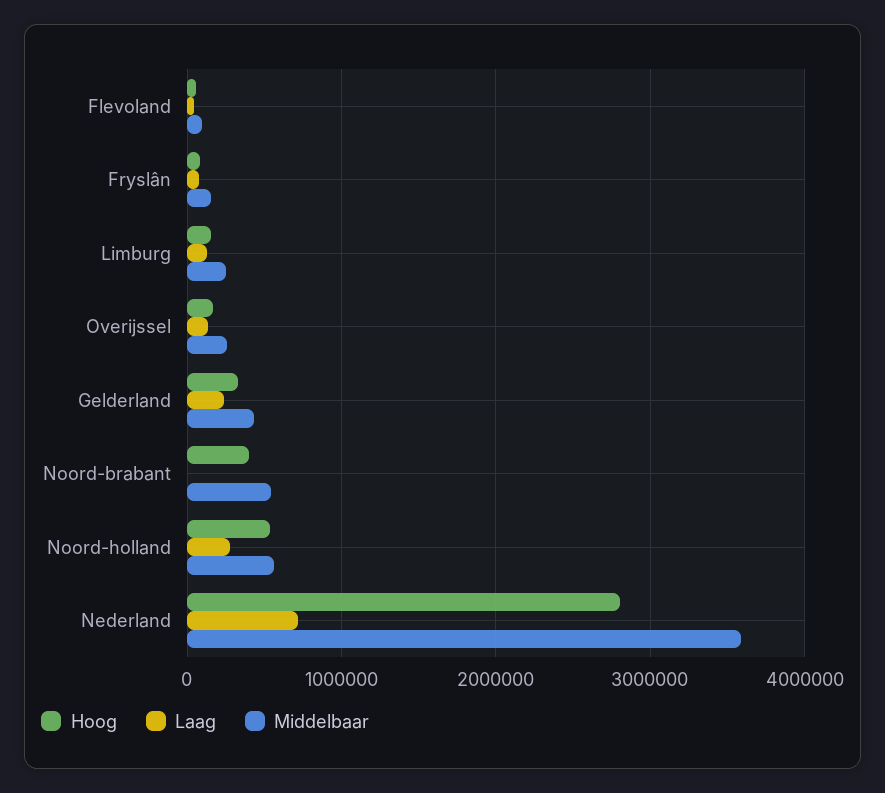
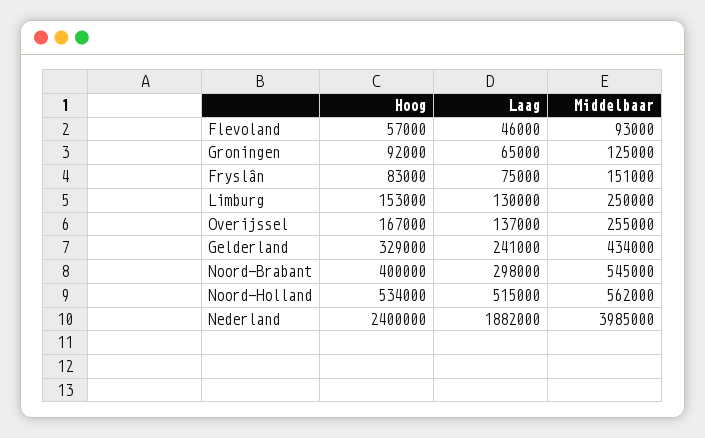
  {
    "Hoog": {
      "Flevoland": 57000,
      "Fryslân": 83000,
      "Limburg": 153000,
      "Overijssel": 167000,
      "Gelderland": 329000,
      "Noord-brabant": 400000,
      "Noord-holland": 534000,
-     "Nederland": 2800000
+     "Nederland": 2400000,
+     "Groningen": 92000
    },
    "Laag": {
      "Flevoland": 46000,
      "Fryslân": 75000,
      "Limburg": 130000,
      "Overijssel": 137000,
      "Gelderland": 241000,
-     "Noord-brabant": 0,
+     "Noord-brabant": 298000,
-     "Noord-holland": 300000,
+     "Noord-holland": 515000,
-     "Nederland": 700000
+     "Nederland": 1882000,
+     "Groningen": 65000
    },
    "Middelbaar": {
      "Flevoland": 93000,
      "Fryslân": 151000,
      "Limburg": 250000,
      "Overijssel": 255000,
      "Gelderland": 434000,
      "Noord-brabant": 545000,
      "Noord-holland": 562000,
-     "Nederland": 3600000
+     "Nederland": 3985000,
+     "Groningen": 125000
    }
  }

